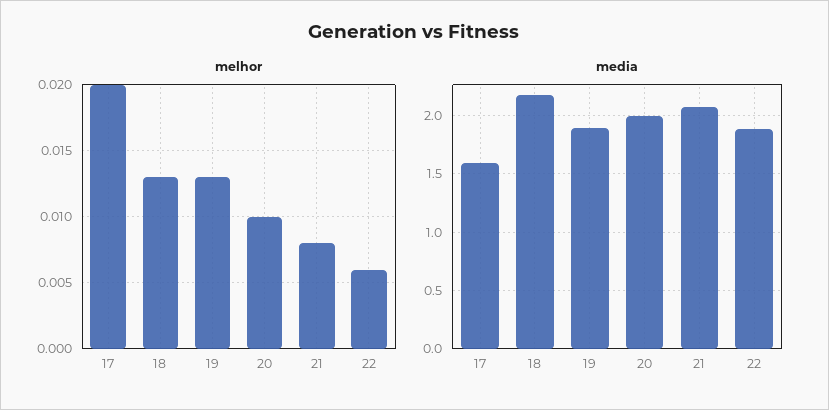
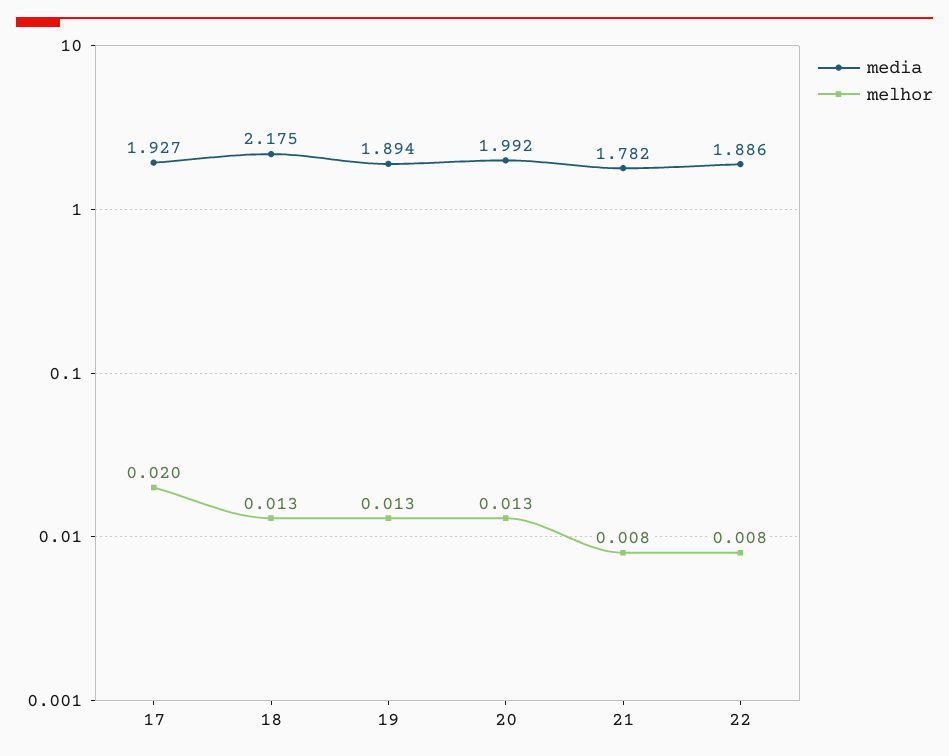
  {
    "melhor": {
      "17": 0.02,
      "18": 0.013,
      "19": 0.013,
-     "20": 0.01,
+     "20": 0.013,
      "21": 0.008,
-     "22": 0.006
+     "22": 0.008
    },
    "media": {
-     "17": 1.6,
+     "17": 1.927,
      "18": 2.175,
      "19": 1.894,
      "20": 1.992,
-     "21": 2.1,
+     "21": 1.782,
      "22": 1.886
    }
  }

